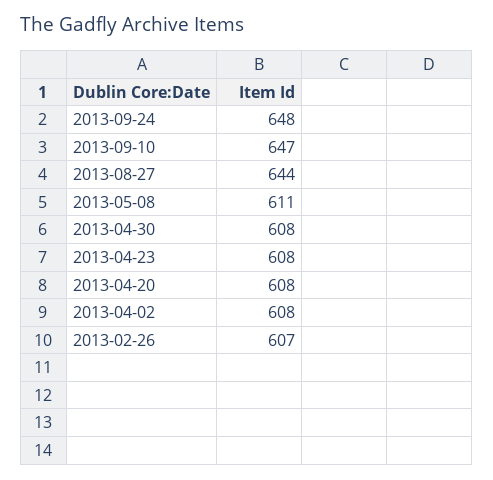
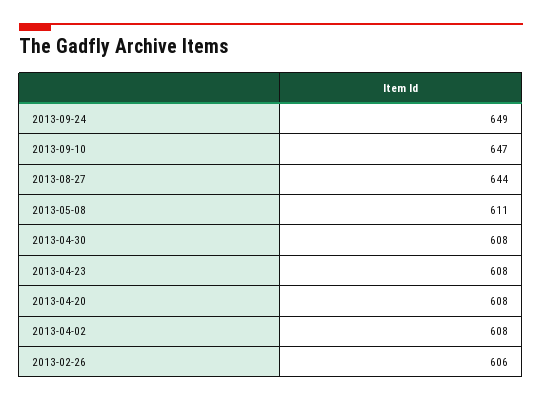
  {
-   "2013-09-24": 648,
+   "2013-09-24": 649,
    "2013-09-10": 647,
    "2013-08-27": 644,
    "2013-05-08": 611,
    "2013-04-30": 608,
    "2013-04-23": 608,
    "2013-04-20": 608,
    "2013-04-02": 608,
-   "2013-02-26": 607
+   "2013-02-26": 606
  }

